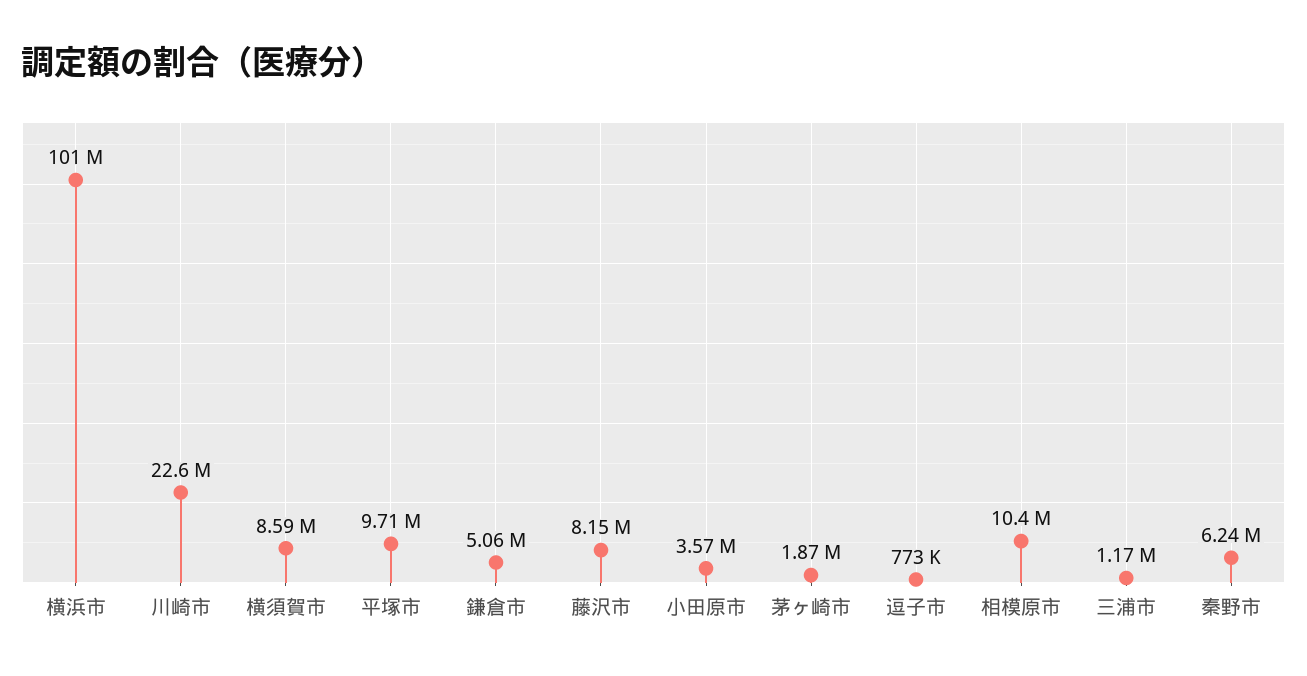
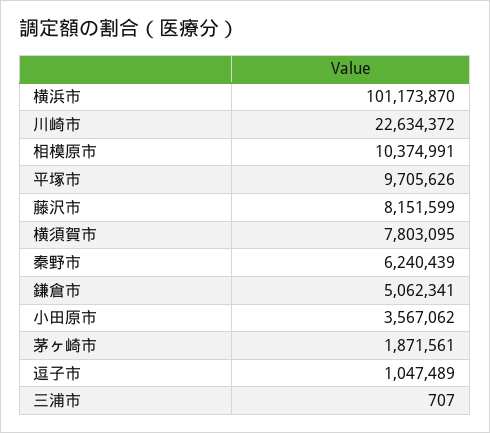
  {
    "横浜市": 101173870,
    "川崎市": 22634372,
-   "横須賀市": 8590000,
+   "横須賀市": 7803095,
    "平塚市": 9705626,
    "鎌倉市": 5062341,
    "藤沢市": 8151599,
    "小田原市": 3567062,
    "茅ヶ崎市": 1871561,
-   "逗子市": 773000,
+   "逗子市": 1047489,
    "相模原市": 10374991,
-   "三浦市": 1170000,
+   "三浦市": 707,
    "秦野市": 6240439
  }

